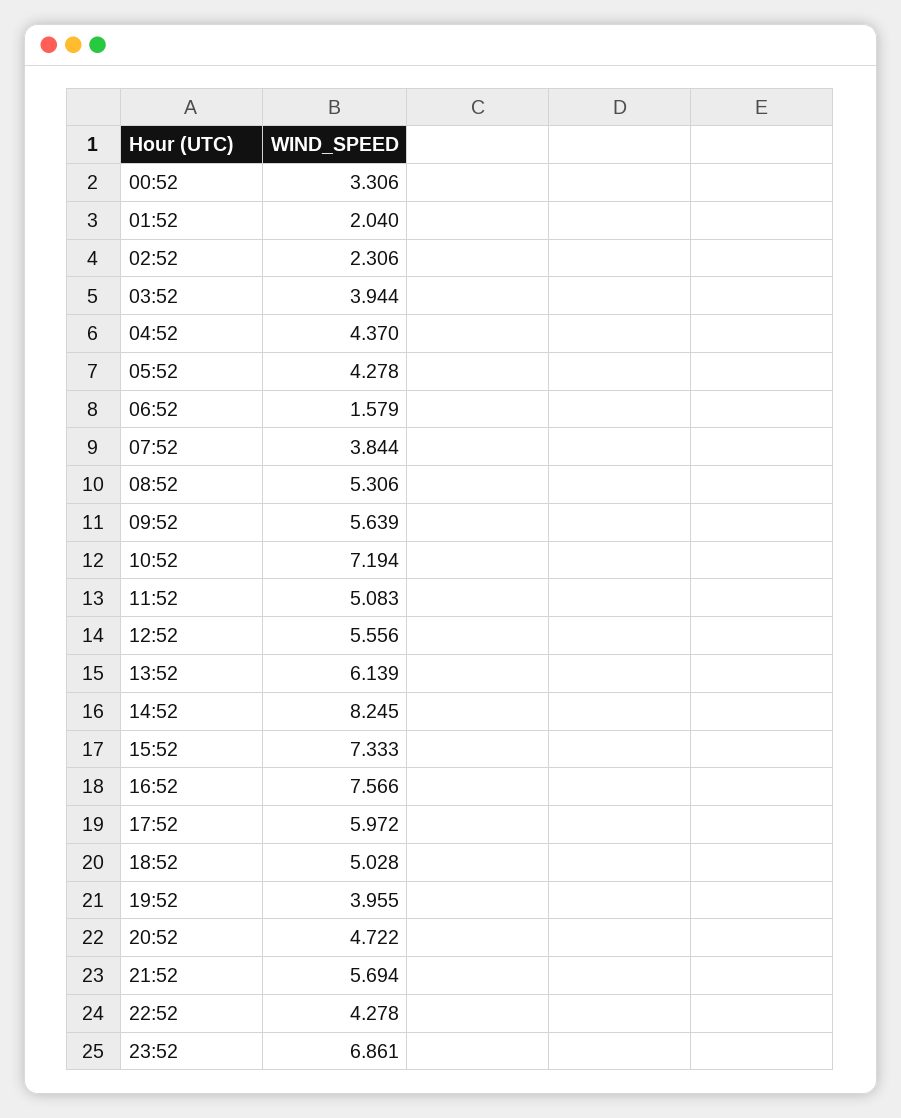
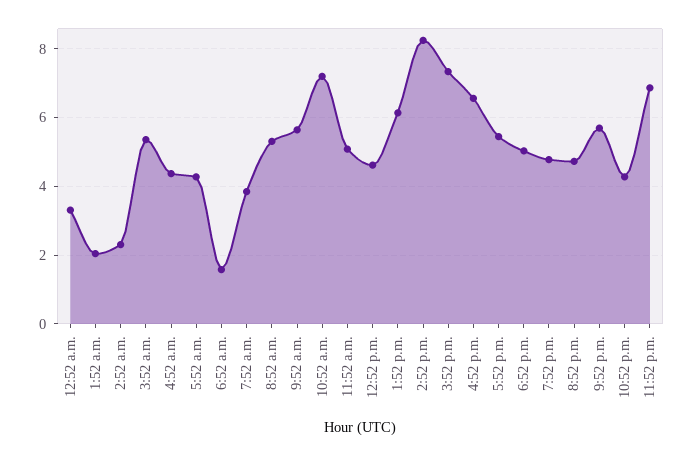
  {
    "00:52": 3.306,
    "01:52": 2.04,
    "02:52": 2.306,
-   "03:52": 3.944,
+   "03:52": 5.4,
    "04:52": 4.37,
    "05:52": 4.278,
    "06:52": 1.579,
    "07:52": 3.844,
    "08:52": 5.306,
    "09:52": 5.639,
    "10:52": 7.194,
    "11:52": 5.083,
-   "12:52": 5.556,
+   "12:52": 4.6,
    "13:52": 6.139,
    "14:52": 8.245,
    "15:52": 7.333,
-   "16:52": 7.566,
+   "16:52": 6.6,
-   "17:52": 5.972,
+   "17:52": 5.4,
    "18:52": 5.028,
-   "19:52": 3.955,
+   "19:52": 4.8,
    "20:52": 4.722,
    "21:52": 5.694,
    "22:52": 4.278,
    "23:52": 6.861
  }

